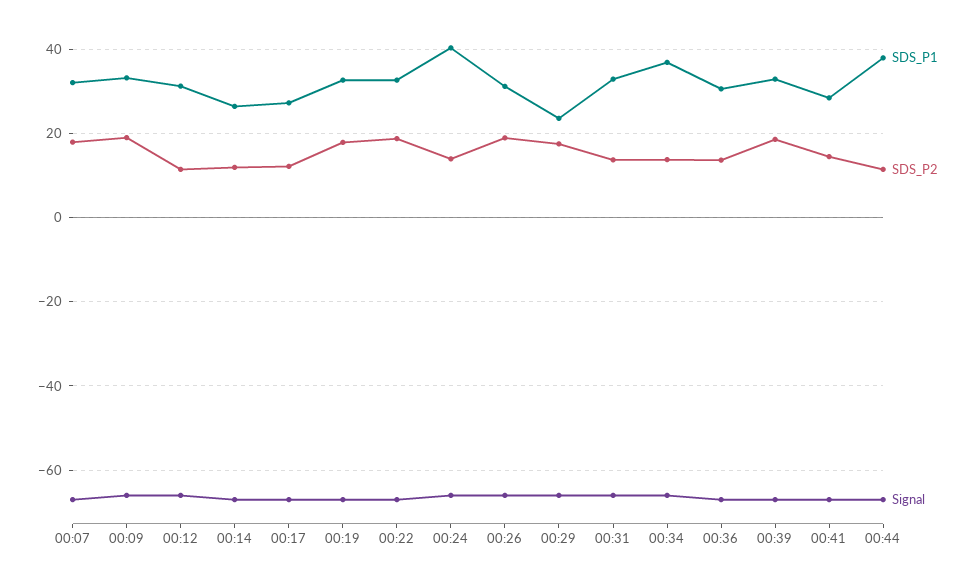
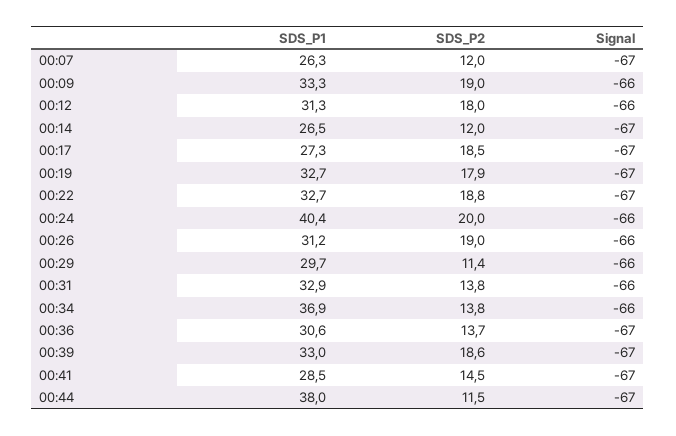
  {
    "SDS_P1": {
-     "00:07": 32,
+     "00:07": 26.3,
      "00:09": 33.3,
      "00:12": 31.3,
      "00:14": 26.5,
      "00:17": 27.3,
      "00:19": 32.7,
      "00:22": 32.7,
      "00:24": 40.4,
      "00:26": 31.2,
-     "00:29": 24,
+     "00:29": 29.7,
      "00:31": 32.9,
      "00:34": 36.9,
      "00:36": 30.6,
      "00:39": 33,
      "00:41": 28.5,
      "00:44": 38
    },
    "SDS_P2": {
-     "00:07": 18,
+     "00:07": 12,
      "00:09": 19,
-     "00:12": 12,
+     "00:12": 18,
      "00:14": 12,
-     "00:17": 12,
+     "00:17": 18.5,
      "00:19": 17.9,
      "00:22": 18.8,
-     "00:24": 14,
+     "00:24": 20,
      "00:26": 19,
-     "00:29": 18,
+     "00:29": 11.4,
      "00:31": 13.8,
      "00:34": 13.8,
      "00:36": 13.7,
      "00:39": 18.6,
      "00:41": 14.5,
      "00:44": 11.5
    },
    "Signal": {
      "00:07": -67,
      "00:09": -66,
      "00:12": -66,
      "00:14": -67,
      "00:17": -67,
      "00:19": -67,
      "00:22": -67,
      "00:24": -66,
      "00:26": -66,
      "00:29": -66,
      "00:31": -66,
      "00:34": -66,
      "00:36": -67,
      "00:39": -67,
      "00:41": -67,
      "00:44": -67
    }
  }

